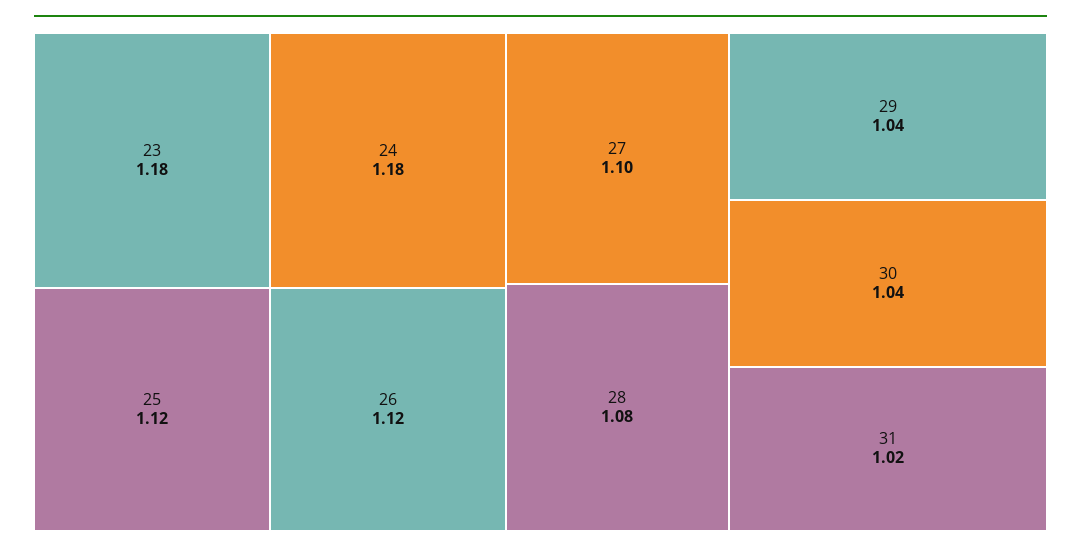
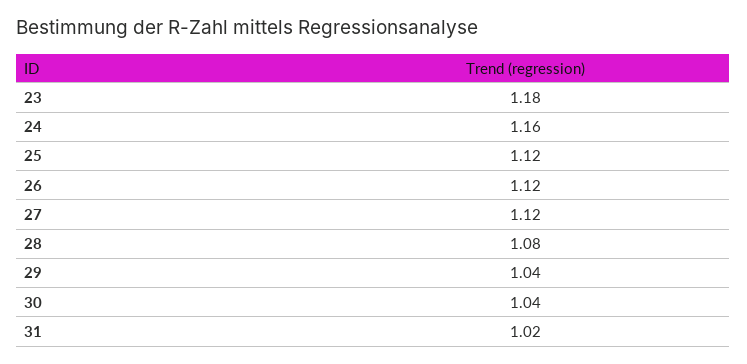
  {
    "23": 1.18,
-   "24": 1.18,
+   "24": 1.16,
    "25": 1.12,
    "26": 1.12,
-   "27": 1.1,
+   "27": 1.12,
    "28": 1.08,
    "29": 1.04,
    "30": 1.04,
    "31": 1.02
  }

